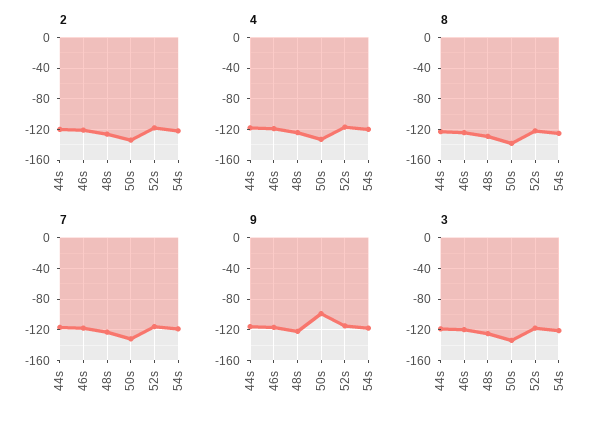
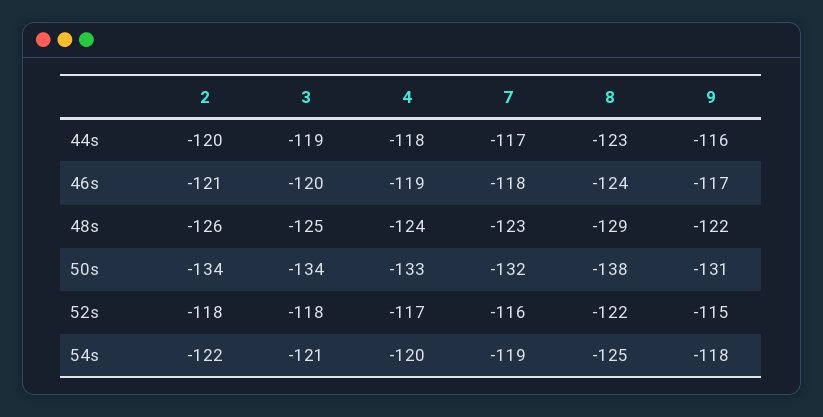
  {
    "2": {
      "44s": -120,
      "46s": -121,
      "48s": -126,
      "50s": -134,
      "52s": -118,
      "54s": -122
    },
    "4": {
      "44s": -118,
      "46s": -119,
      "48s": -124,
      "50s": -133,
      "52s": -117,
      "54s": -120
    },
    "8": {
      "44s": -123,
      "46s": -124,
      "48s": -129,
      "50s": -138,
      "52s": -122,
      "54s": -125
    },
    "7": {
      "44s": -117,
      "46s": -118,
      "48s": -123,
      "50s": -132,
      "52s": -116,
      "54s": -119
    },
    "9": {
      "44s": -116,
      "46s": -117,
      "48s": -122,
-     "50s": -100,
+     "50s": -131,
      "52s": -115,
      "54s": -118
    },
    "3": {
      "44s": -119,
      "46s": -120,
      "48s": -125,
      "50s": -134,
      "52s": -118,
      "54s": -121
    }
  }

